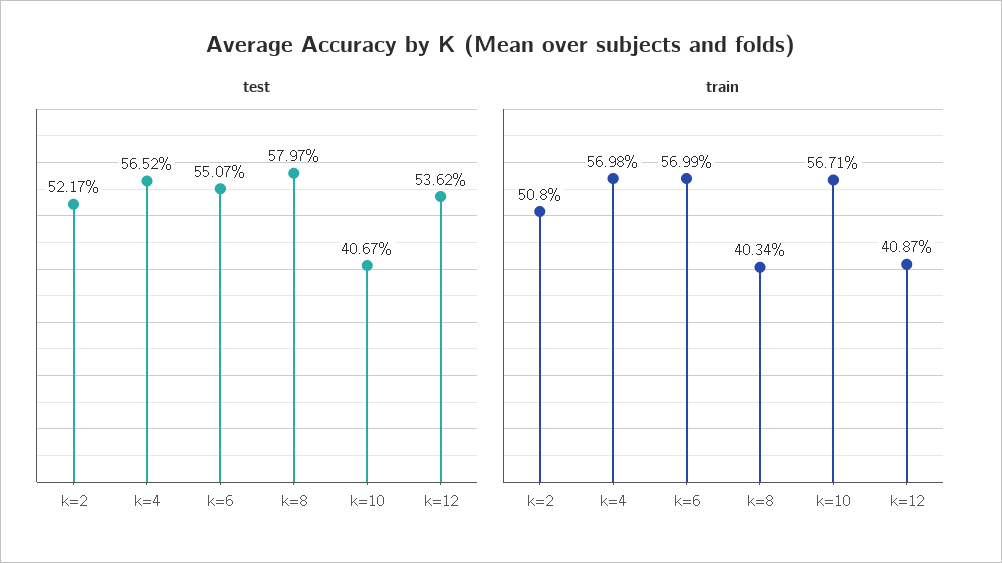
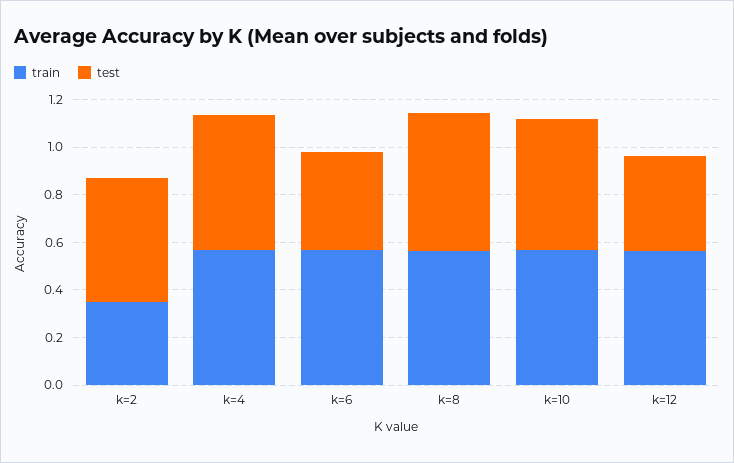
  {
    "test": {
      "k=2": 0.5217,
      "k=4": 0.5652,
-     "k=6": 0.5507,
+     "k=6": 0.4,
      "k=8": 0.5797,
-     "k=10": 0.4067,
+     "k=10": 0.55,
-     "k=12": 0.5362
+     "k=12": 0.4
    },
    "train": {
-     "k=2": 0.508,
+     "k=2": 0.35,
      "k=4": 0.5698,
      "k=6": 0.5699,
-     "k=8": 0.4034,
+     "k=8": 0.55,
      "k=10": 0.5671,
-     "k=12": 0.4087
+     "k=12": 0.55
    }
  }

